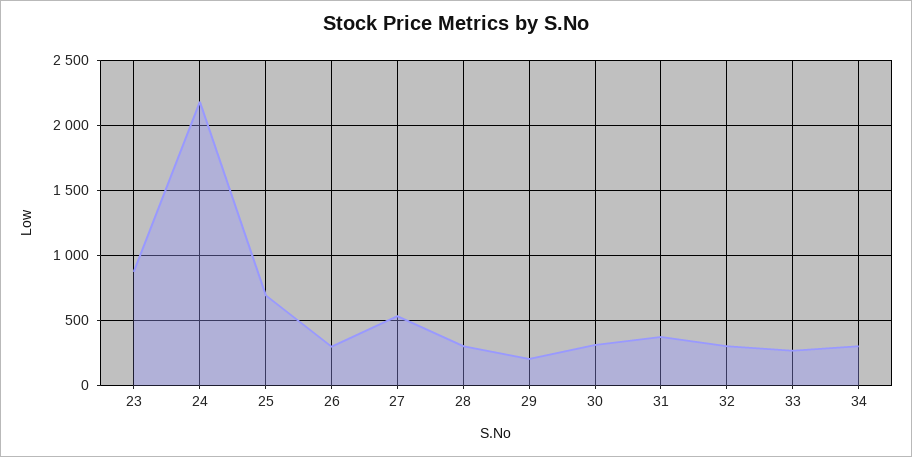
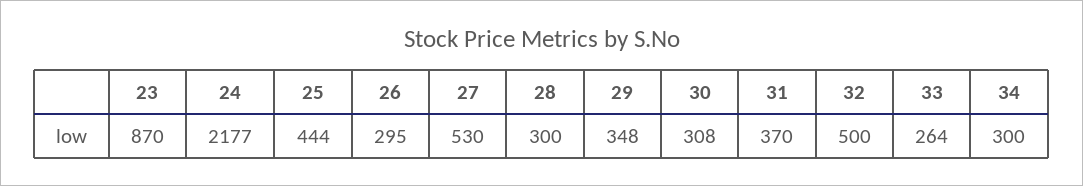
  {
    "23": 870,
    "24": 2177,
-   "25": 700,
+   "25": 444,
    "26": 295,
    "27": 530,
    "28": 300,
-   "29": 200,
+   "29": 348,
    "30": 308,
    "31": 370,
-   "32": 300,
+   "32": 500,
    "33": 264,
    "34": 300
  }

